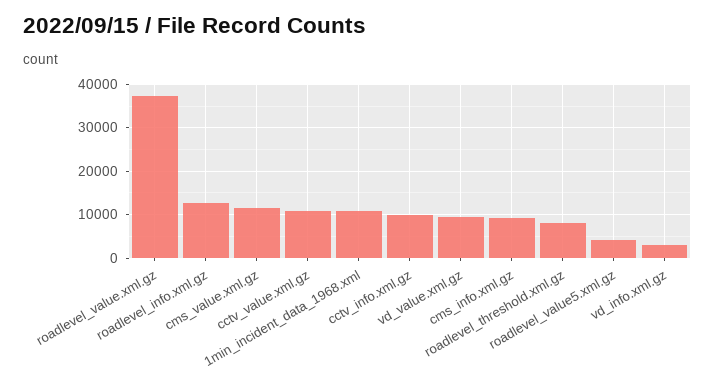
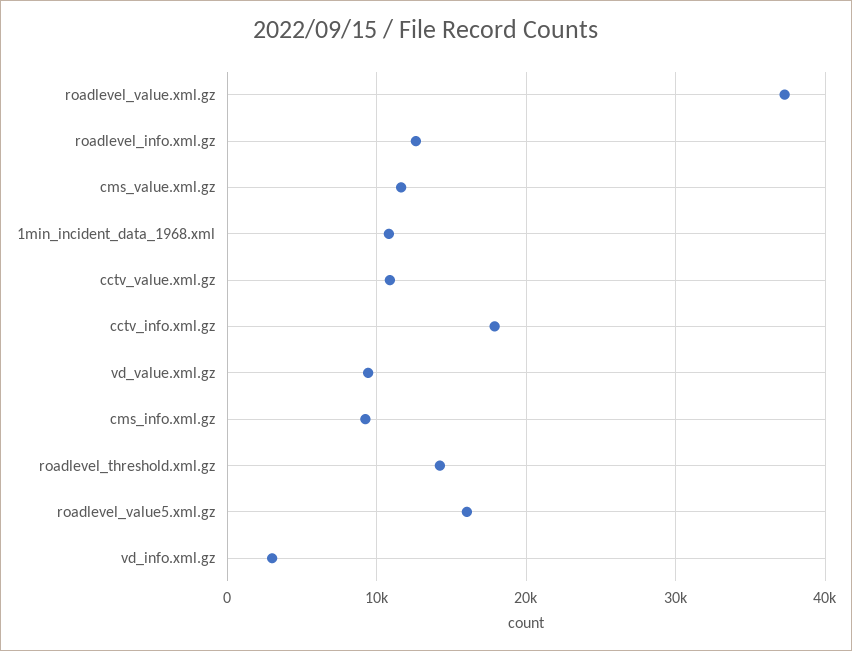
  {
    "roadlevel_value.xml.gz": 37000,
    "roadlevel_info.xml.gz": 13000,
    "cms_value.xml.gz": 12000,
    "cctv_value.xml.gz": 11000,
    "1min_incident_data_1968.xml": 11000,
-   "cctv_info.xml.gz": 10000,
+   "cctv_info.xml.gz": 18000,
    "vd_value.xml.gz": 9000,
    "cms_info.xml.gz": 9000,
-   "roadlevel_threshold.xml.gz": 8000,
+   "roadlevel_threshold.xml.gz": 14000,
-   "roadlevel_value5.xml.gz": 4000,
+   "roadlevel_value5.xml.gz": 16000,
    "vd_info.xml.gz": 3000
  }

